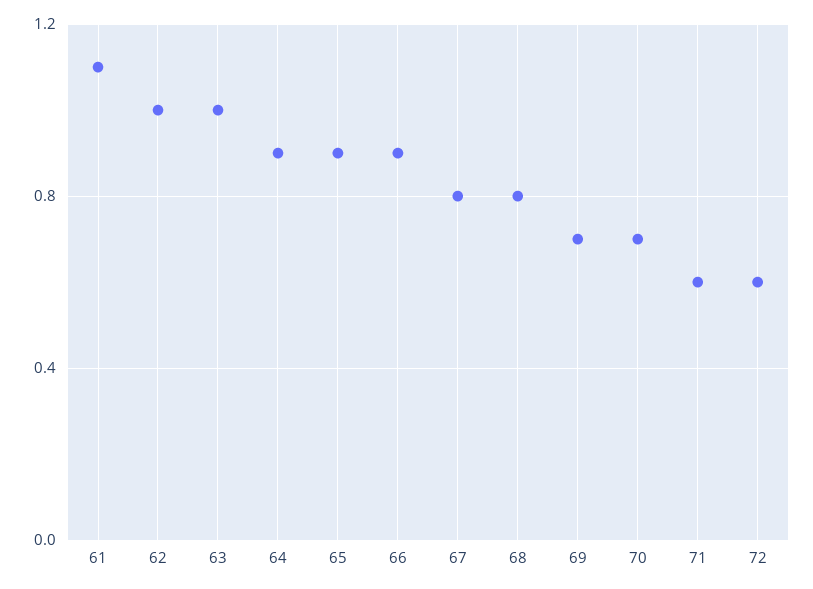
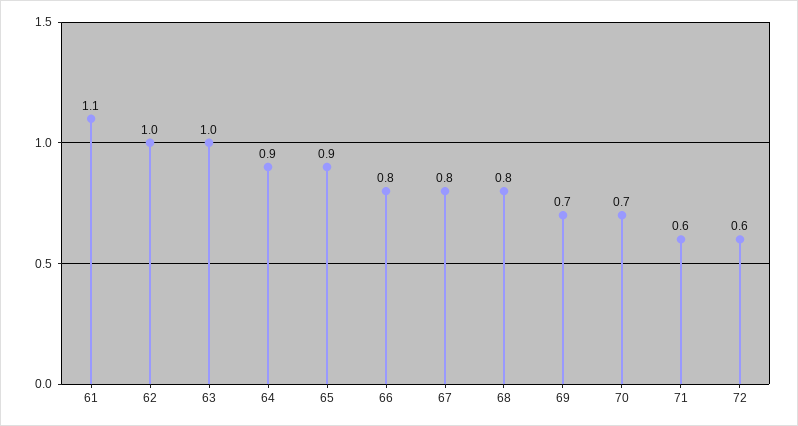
  {
    "61": 1.1,
    "62": 1,
    "63": 1,
    "64": 0.9,
    "65": 0.9,
-   "66": 0.9,
+   "66": 0.8,
    "67": 0.8,
    "68": 0.8,
    "69": 0.7,
    "70": 0.7,
    "71": 0.6,
    "72": 0.6
  }

